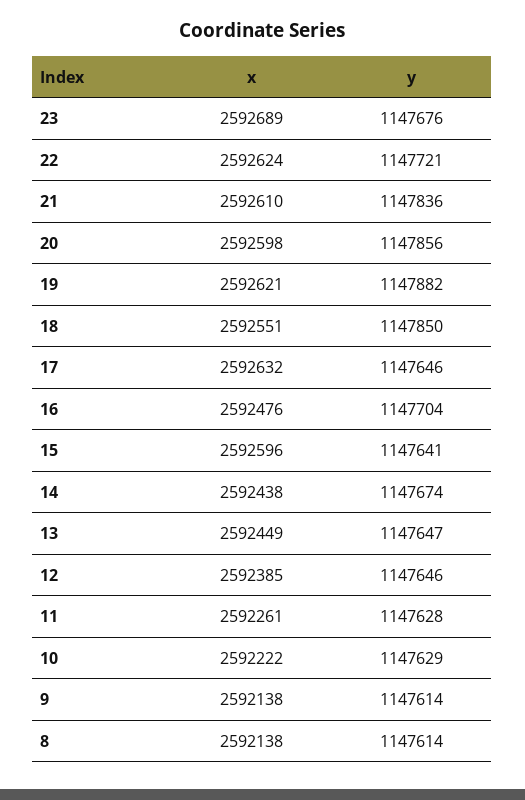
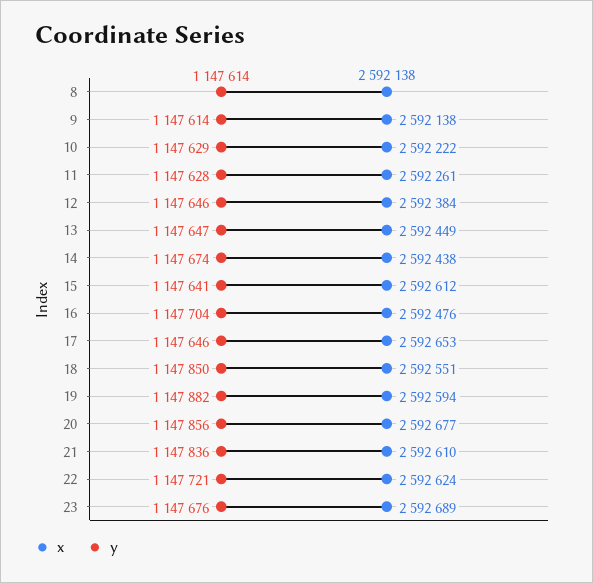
  {
    "x": {
      "23": 2592689,
      "22": 2592624,
      "21": 2592610,
-     "20": 2592598,
+     "20": 2592677,
-     "19": 2592621,
+     "19": 2592594,
      "18": 2592551,
-     "17": 2592632,
+     "17": 2592653,
      "16": 2592476,
-     "15": 2592596,
+     "15": 2592612,
      "14": 2592438,
      "13": 2592449,
-     "12": 2592385,
+     "12": 2592384,
      "11": 2592261,
      "10": 2592222,
      "9": 2592138,
      "8": 2592138
    },
    "y": {
      "23": 1147676,
      "22": 1147721,
      "21": 1147836,
      "20": 1147856,
      "19": 1147882,
      "18": 1147850,
      "17": 1147646,
      "16": 1147704,
      "15": 1147641,
      "14": 1147674,
      "13": 1147647,
      "12": 1147646,
      "11": 1147628,
      "10": 1147629,
      "9": 1147614,
      "8": 1147614
    }
  }

